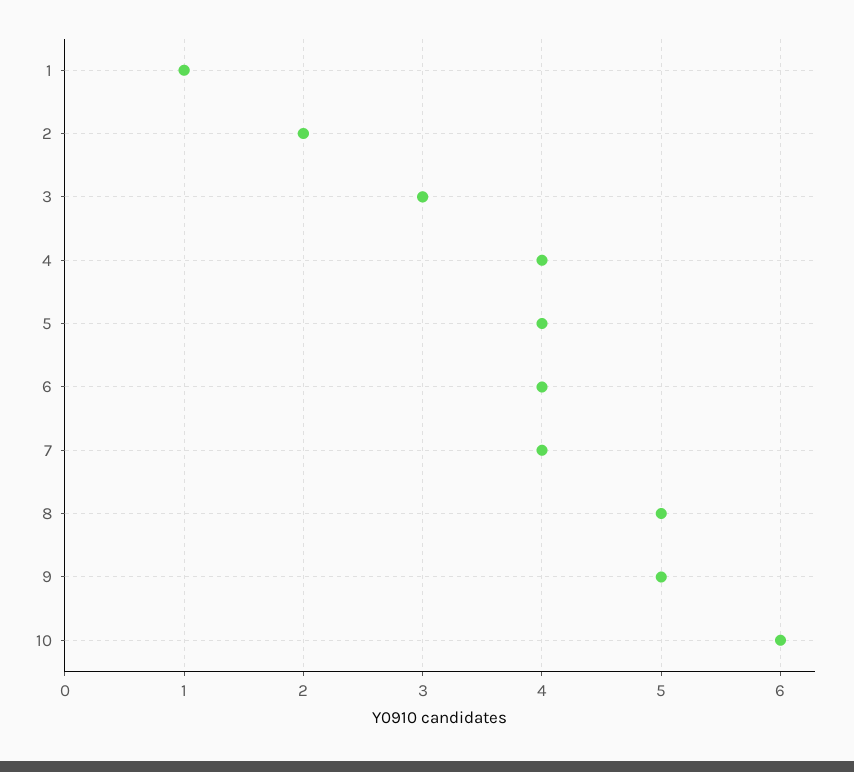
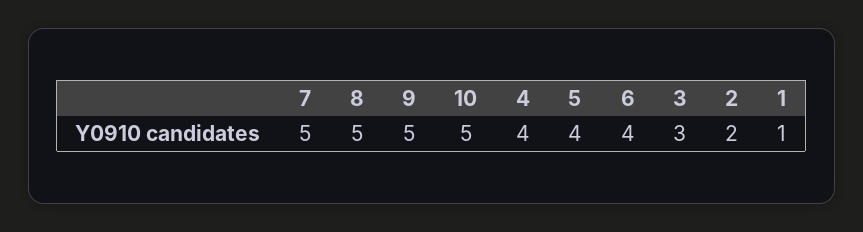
  {
    "1": 1,
    "2": 2,
    "3": 3,
    "4": 4,
    "5": 4,
    "6": 4,
-   "7": 4,
+   "7": 5,
    "8": 5,
    "9": 5,
-   "10": 6
+   "10": 5
  }

